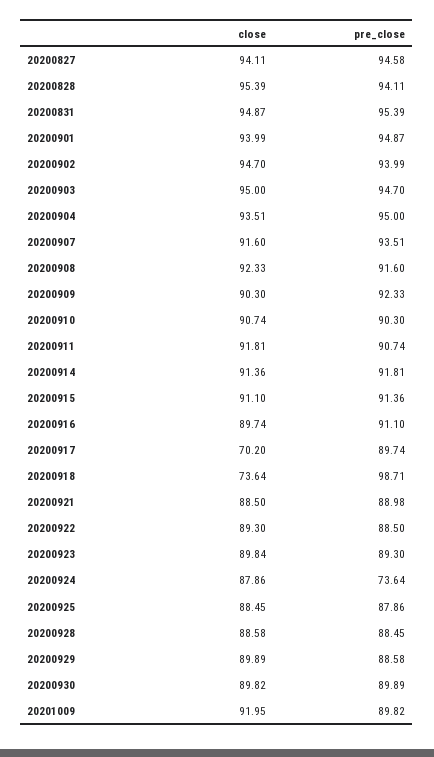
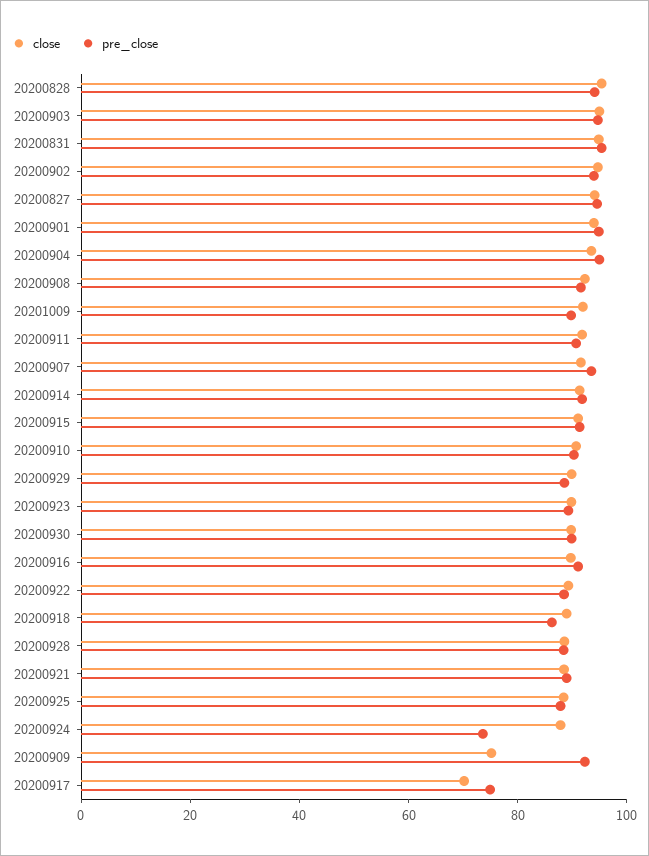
  {
    "close": {
      "20200827": 94.11,
      "20200828": 95.39,
      "20200831": 94.87,
      "20200901": 93.99,
      "20200902": 94.7,
      "20200903": 95,
      "20200904": 93.51,
      "20200907": 91.6,
      "20200908": 92.33,
-     "20200909": 90.3,
+     "20200909": 75,
      "20200910": 90.74,
      "20200911": 91.81,
      "20200914": 91.36,
      "20200915": 91.1,
      "20200916": 89.74,
      "20200917": 70.2,
-     "20200918": 73.64,
+     "20200918": 90,
      "20200921": 88.5,
      "20200922": 89.3,
      "20200923": 89.84,
      "20200924": 87.86,
      "20200925": 88.45,
      "20200928": 88.58,
      "20200929": 89.89,
      "20200930": 89.82,
      "20201009": 91.95
    },
    "pre_close": {
      "20200827": 94.58,
      "20200828": 94.11,
      "20200831": 95.39,
      "20200901": 94.87,
      "20200902": 93.99,
      "20200903": 94.7,
      "20200904": 95,
      "20200907": 93.51,
      "20200908": 91.6,
      "20200909": 92.33,
      "20200910": 90.3,
      "20200911": 90.74,
      "20200914": 91.81,
      "20200915": 91.36,
      "20200916": 91.1,
-     "20200917": 89.74,
+     "20200917": 75,
-     "20200918": 98.71,
+     "20200918": 85,
      "20200921": 88.98,
      "20200922": 88.5,
      "20200923": 89.3,
      "20200924": 73.64,
      "20200925": 87.86,
      "20200928": 88.45,
      "20200929": 88.58,
      "20200930": 89.89,
      "20201009": 89.82
    }
  }

